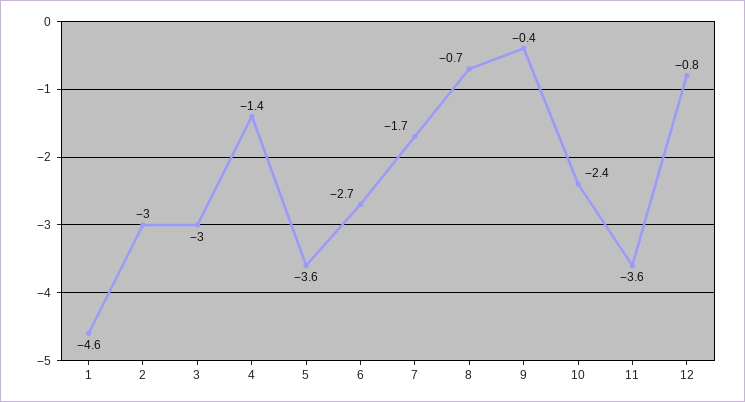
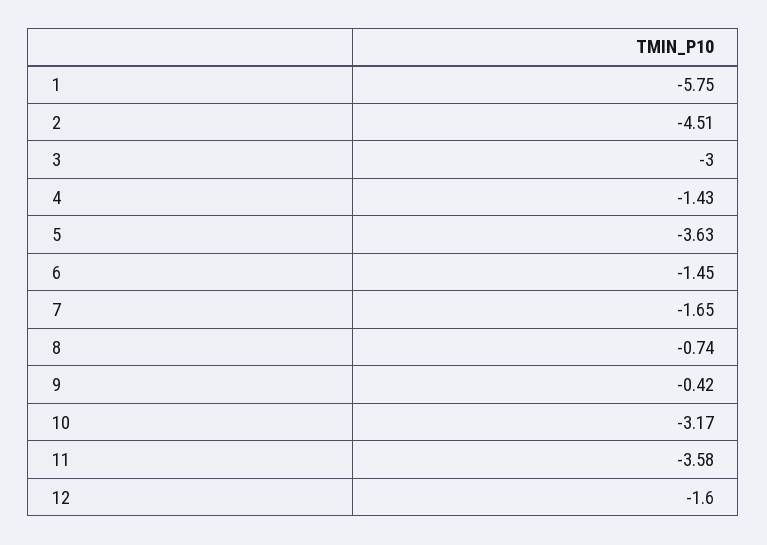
  {
-   "1": -4.6,
+   "1": -5.75,
-   "2": -3,
+   "2": -4.51,
    "3": -3,
    "4": -1.43,
    "5": -3.63,
-   "6": -2.7,
+   "6": -1.45,
    "7": -1.65,
    "8": -0.74,
    "9": -0.42,
-   "10": -2.4,
+   "10": -3.17,
    "11": -3.58,
-   "12": -0.8
+   "12": -1.6
  }

